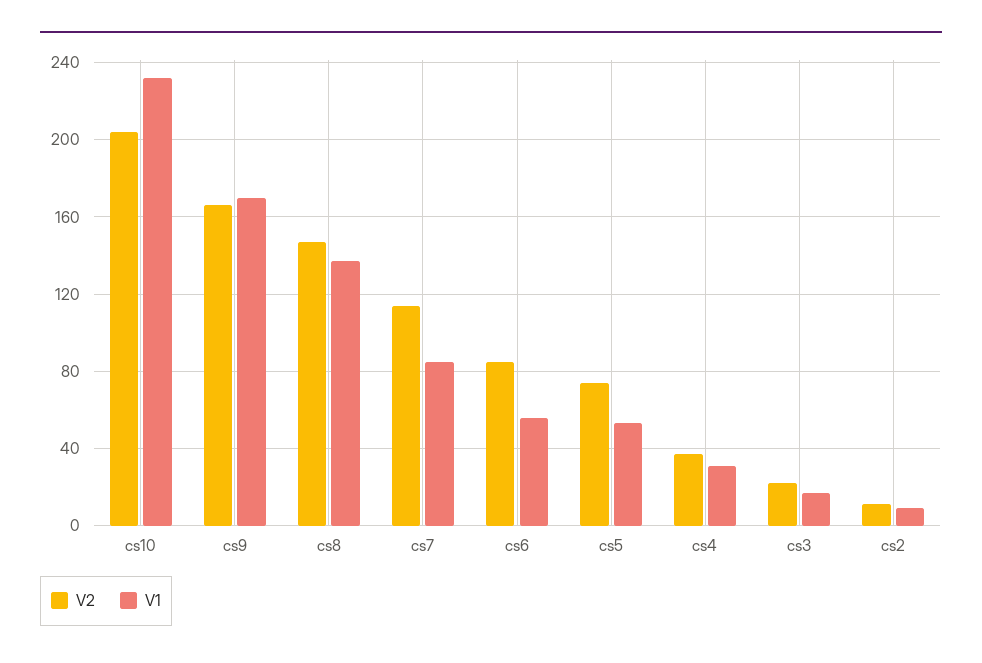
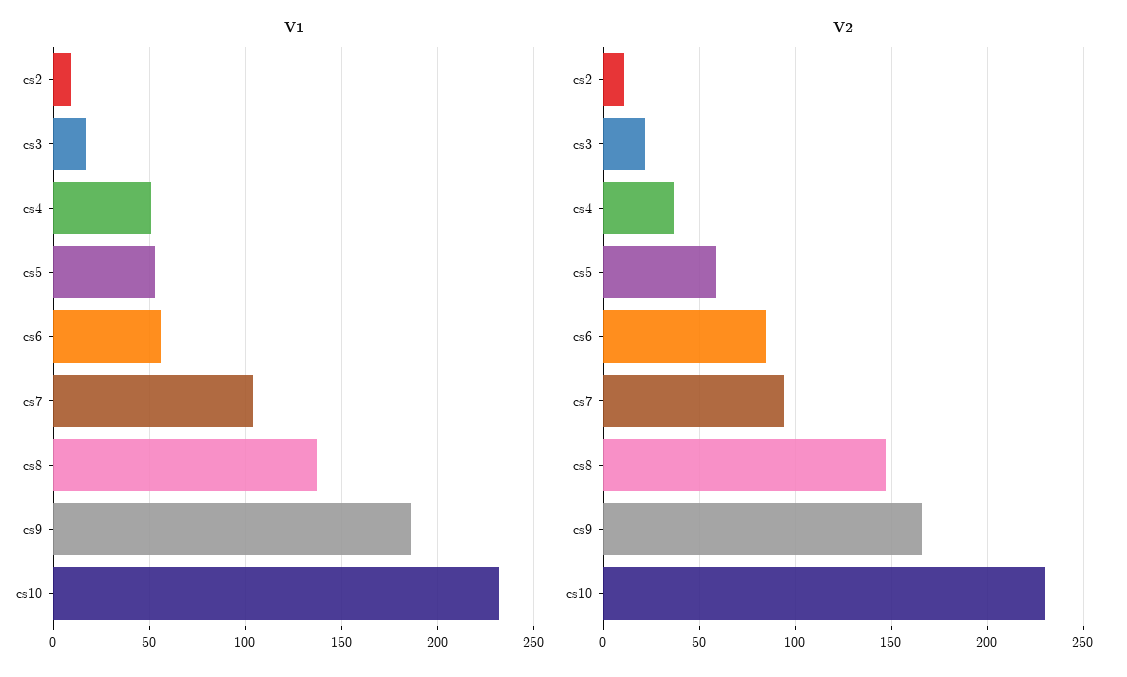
  {
    "V2": {
-     "cs10": 205,
+     "cs10": 230,
      "cs9": 165,
      "cs8": 145,
-     "cs7": 115,
+     "cs7": 95,
      "cs6": 85,
-     "cs5": 75,
+     "cs5": 60,
      "cs4": 35,
      "cs3": 20,
      "cs2": 10
    },
    "V1": {
      "cs10": 230,
-     "cs9": 170,
+     "cs9": 185,
      "cs8": 135,
-     "cs7": 85,
+     "cs7": 105,
      "cs6": 55,
      "cs5": 55,
-     "cs4": 30,
+     "cs4": 50,
      "cs3": 15,
      "cs2": 10
    }
  }

